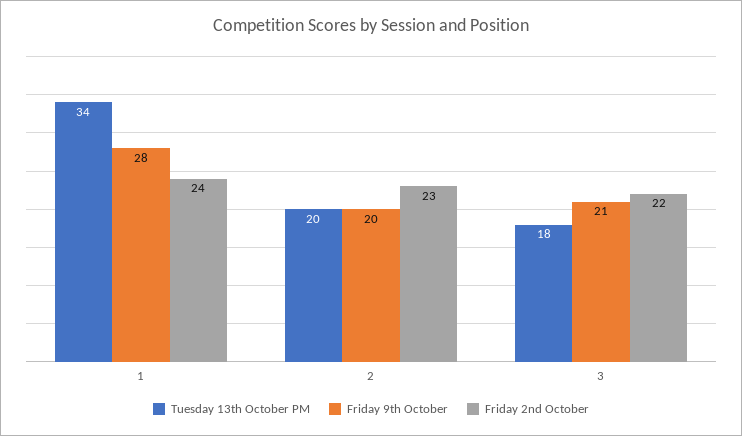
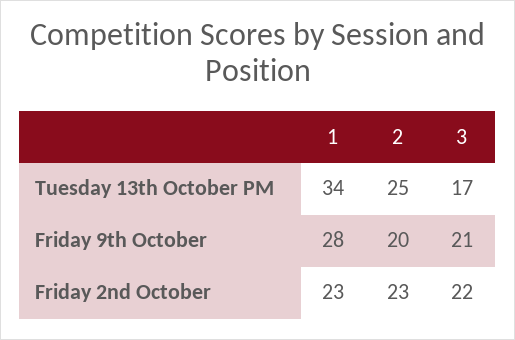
  {
    "Tuesday 13th October PM": {
      "1": 34,
-     "2": 20,
+     "2": 25,
-     "3": 18
+     "3": 17
    },
    "Friday 9th October": {
      "1": 28,
      "2": 20,
      "3": 21
    },
    "Friday 2nd October": {
-     "1": 24,
+     "1": 23,
      "2": 23,
      "3": 22
    }
  }

